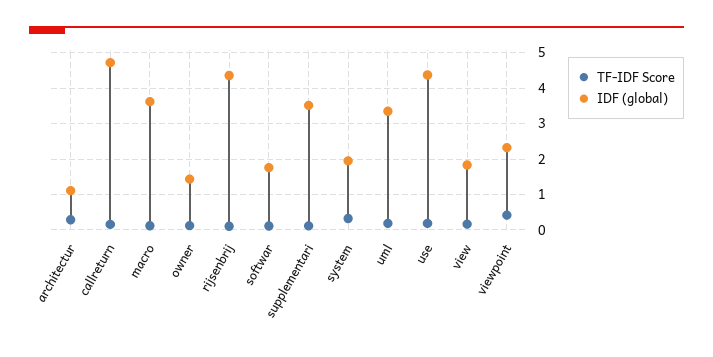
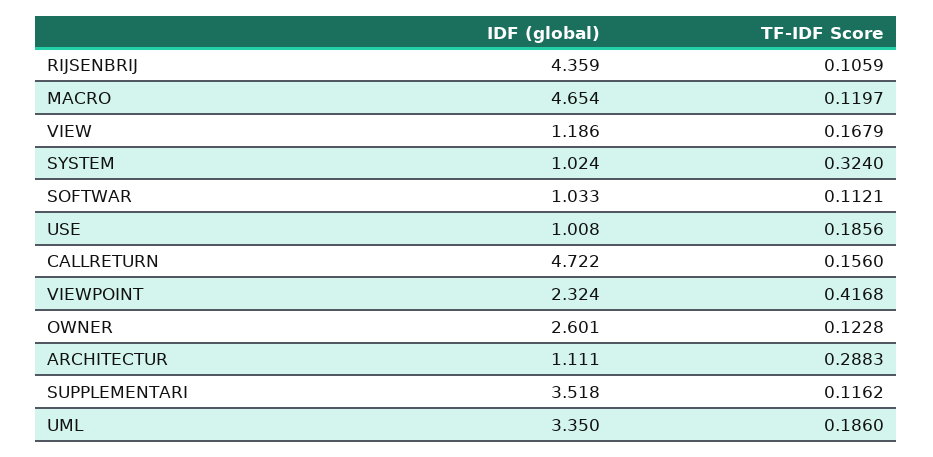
  {
    "TF-IDF Score": {
      "architectur": 0.2883,
      "callreturn": 0.156,
      "macro": 0.1197,
      "owner": 0.1228,
      "rijsenbrij": 0.1059,
      "softwar": 0.1121,
      "supplementari": 0.1162,
      "system": 0.324,
      "uml": 0.186,
      "use": 0.1856,
      "view": 0.1679,
      "viewpoint": 0.4168
    },
    "IDF (global)": {
      "architectur": 1.111,
      "callreturn": 4.722,
-     "macro": 3.6,
+     "macro": 4.654,
-     "owner": 1.4,
+     "owner": 2.601,
      "rijsenbrij": 4.359,
-     "softwar": 1.8,
+     "softwar": 1.033,
      "supplementari": 3.518,
-     "system": 2,
+     "system": 1.024,
      "uml": 3.35,
-     "use": 4.4,
+     "use": 1.008,
-     "view": 1.8,
+     "view": 1.186,
      "viewpoint": 2.324
    }
  }

